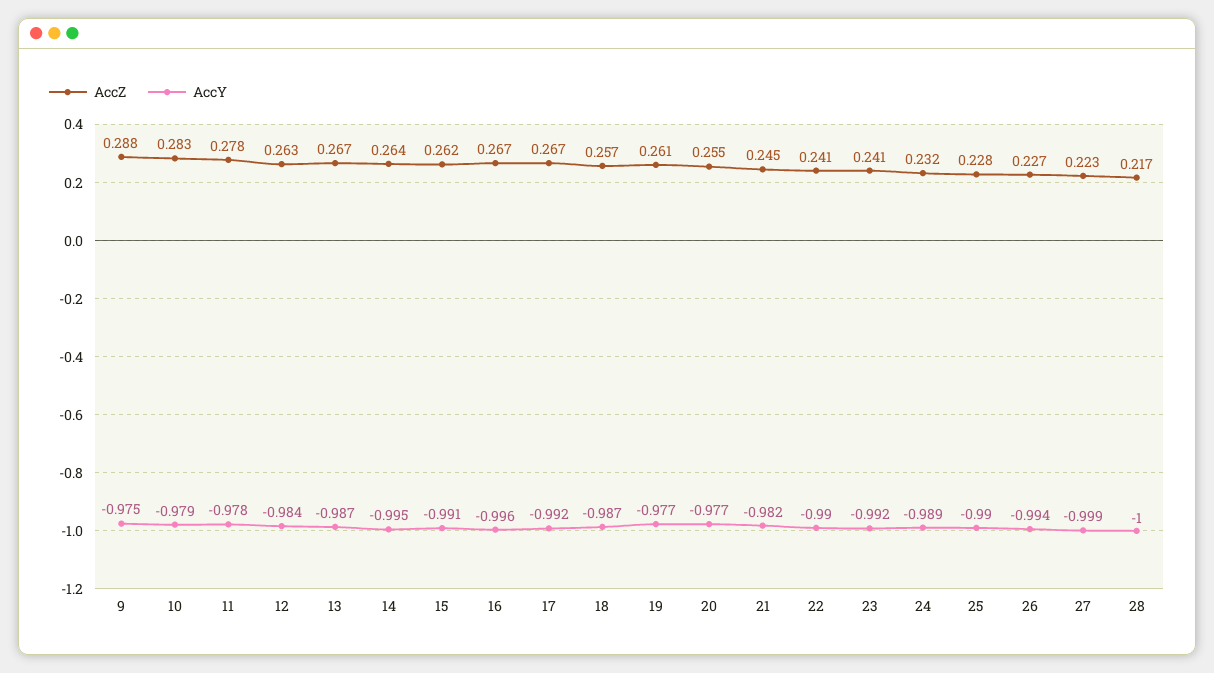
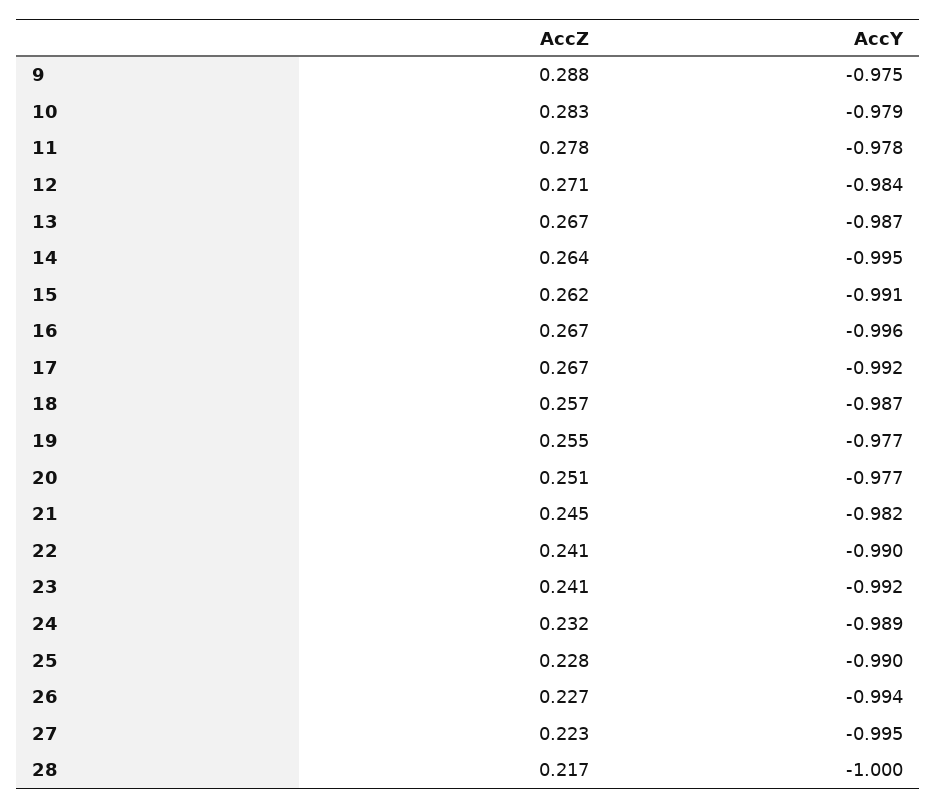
  {
    "AccZ": {
      "9": 0.288,
      "10": 0.283,
      "11": 0.278,
-     "12": 0.263,
+     "12": 0.271,
      "13": 0.267,
      "14": 0.264,
      "15": 0.262,
      "16": 0.267,
      "17": 0.267,
      "18": 0.257,
-     "19": 0.261,
+     "19": 0.255,
-     "20": 0.255,
+     "20": 0.251,
      "21": 0.245,
      "22": 0.241,
      "23": 0.241,
      "24": 0.232,
      "25": 0.228,
      "26": 0.227,
      "27": 0.223,
      "28": 0.217
    },
    "AccY": {
      "9": -0.975,
      "10": -0.979,
      "11": -0.978,
      "12": -0.984,
      "13": -0.987,
      "14": -0.995,
      "15": -0.991,
      "16": -0.996,
      "17": -0.992,
      "18": -0.987,
      "19": -0.977,
      "20": -0.977,
      "21": -0.982,
      "22": -0.99,
      "23": -0.992,
      "24": -0.989,
      "25": -0.99,
      "26": -0.994,
-     "27": -0.999,
+     "27": -0.995,
      "28": -1
    }
  }

